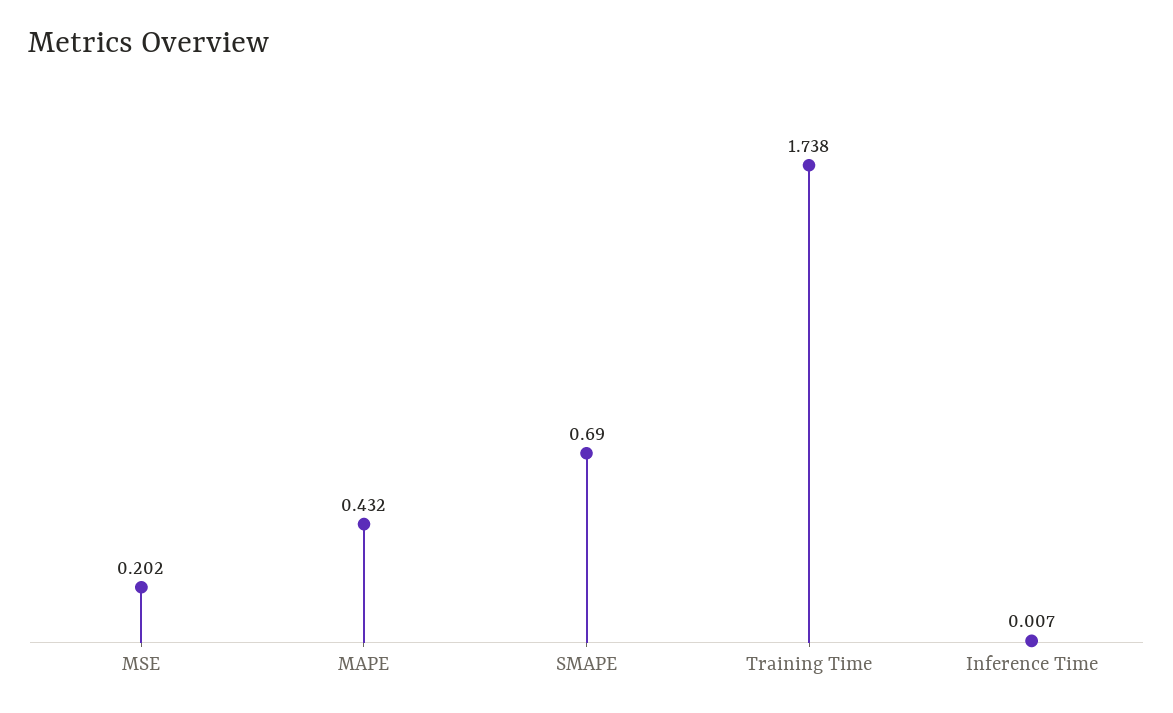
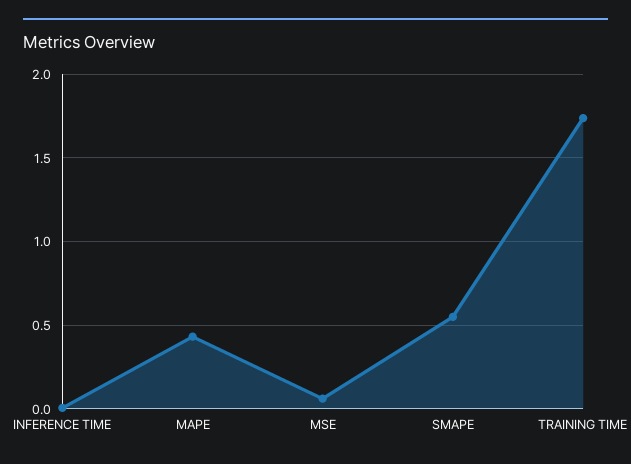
  {
-   "MSE": 0.202,
+   "MSE": 0.05,
    "MAPE": 0.432,
-   "SMAPE": 0.69,
+   "SMAPE": 0.55,
    "Training Time": 1.738,
    "Inference Time": 0.007
  }

